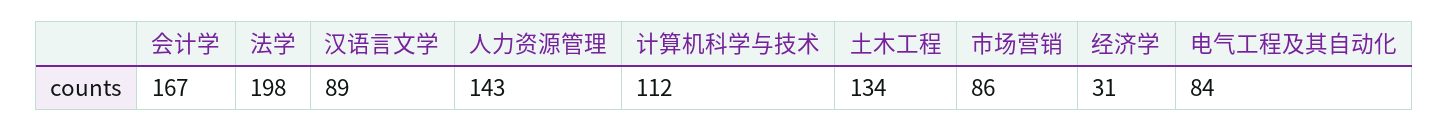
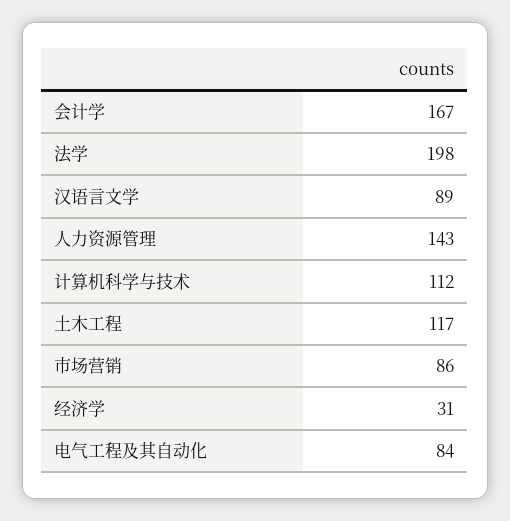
  {
    "会计学": 167,
    "法学": 198,
    "汉语言文学": 89,
    "人力资源管理": 143,
    "计算机科学与技术": 112,
-   "土木工程": 134,
+   "土木工程": 117,
    "市场营销": 86,
    "经济学": 31,
    "电气工程及其自动化": 84
  }

